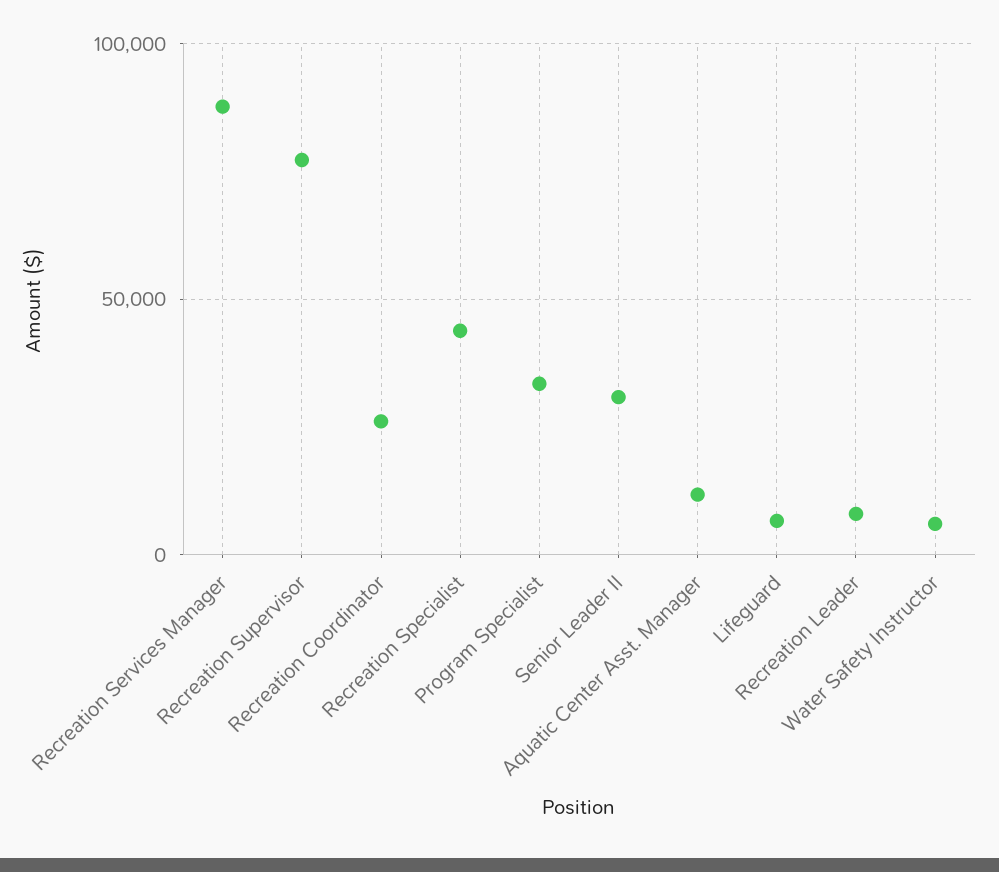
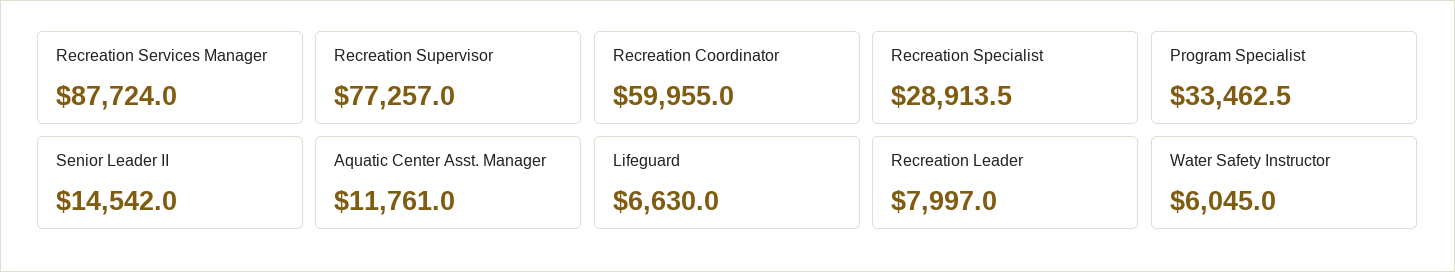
  {
    "Recreation Services Manager": 87724,
    "Recreation Supervisor": 77257,
-   "Recreation Coordinator": 25000,
+   "Recreation Coordinator": 59955,
-   "Recreation Specialist": 45000,
+   "Recreation Specialist": 28913.5,
    "Program Specialist": 33462.5,
-   "Senior Leader II": 30000,
+   "Senior Leader II": 14542,
    "Aquatic Center Asst. Manager": 11761,
    "Lifeguard": 6630,
    "Recreation Leader": 7997,
    "Water Safety Instructor": 6045
  }

